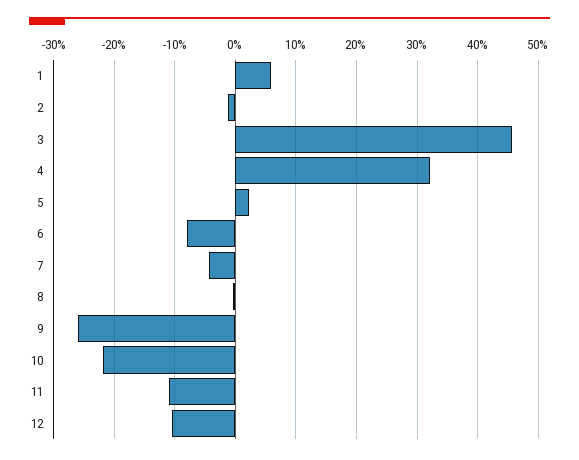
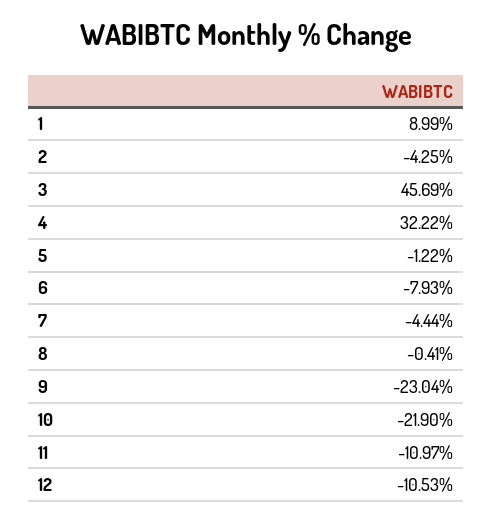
  {
-   "1": 6,
+   "1": 8.99,
-   "2": -1,
+   "2": -4.25,
    "3": 45.69,
    "4": 32.22,
-   "5": 2,
+   "5": -1.22,
    "6": -7.93,
    "7": -4.44,
    "8": -0.41,
-   "9": -26,
+   "9": -23.04,
    "10": -21.9,
    "11": -10.97,
    "12": -10.53
  }

